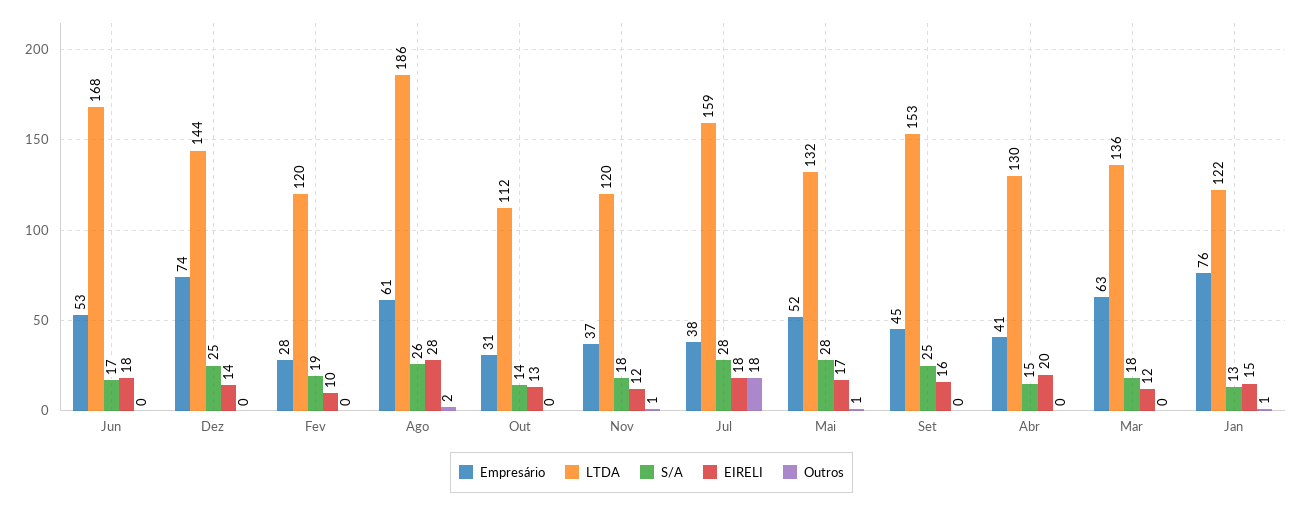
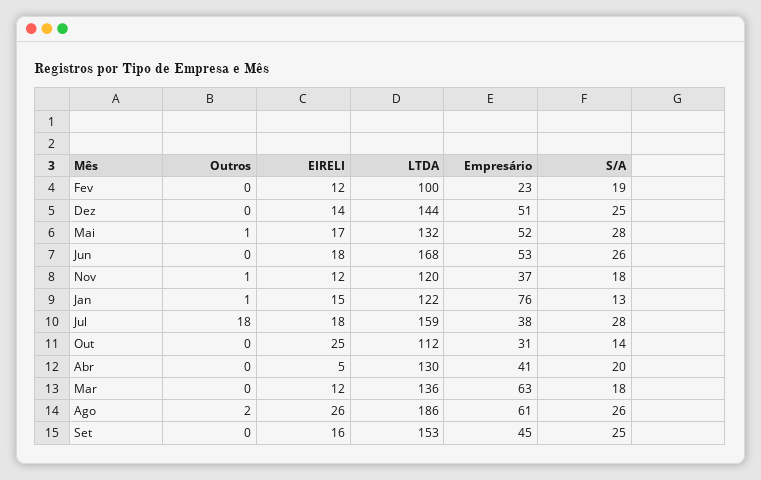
  {
    "Empresário": {
      "Jun": 53,
-     "Dez": 74,
+     "Dez": 51,
-     "Fev": 28,
+     "Fev": 23,
      "Ago": 61,
      "Out": 31,
      "Nov": 37,
      "Jul": 38,
      "Mai": 52,
      "Set": 45,
      "Abr": 41,
      "Mar": 63,
      "Jan": 76
    },
    "LTDA": {
      "Jun": 168,
      "Dez": 144,
-     "Fev": 120,
+     "Fev": 100,
      "Ago": 186,
      "Out": 112,
      "Nov": 120,
      "Jul": 159,
      "Mai": 132,
      "Set": 153,
      "Abr": 130,
      "Mar": 136,
      "Jan": 122
    },
    "S/A": {
-     "Jun": 17,
+     "Jun": 26,
      "Dez": 25,
      "Fev": 19,
      "Ago": 26,
      "Out": 14,
      "Nov": 18,
      "Jul": 28,
      "Mai": 28,
      "Set": 25,
-     "Abr": 15,
+     "Abr": 20,
      "Mar": 18,
      "Jan": 13
    },
    "EIRELI": {
      "Jun": 18,
      "Dez": 14,
-     "Fev": 10,
+     "Fev": 12,
-     "Ago": 28,
+     "Ago": 26,
-     "Out": 13,
+     "Out": 25,
      "Nov": 12,
      "Jul": 18,
      "Mai": 17,
      "Set": 16,
-     "Abr": 20,
+     "Abr": 5,
      "Mar": 12,
      "Jan": 15
    },
    "Outros": {
      "Jun": 0,
      "Dez": 0,
      "Fev": 0,
      "Ago": 2,
      "Out": 0,
      "Nov": 1,
      "Jul": 18,
      "Mai": 1,
      "Set": 0,
      "Abr": 0,
      "Mar": 0,
      "Jan": 1
    }
  }

